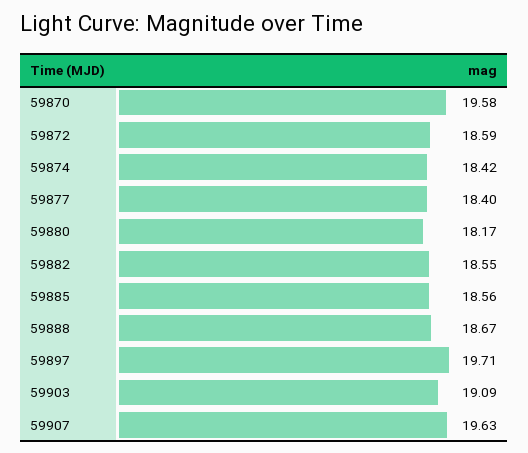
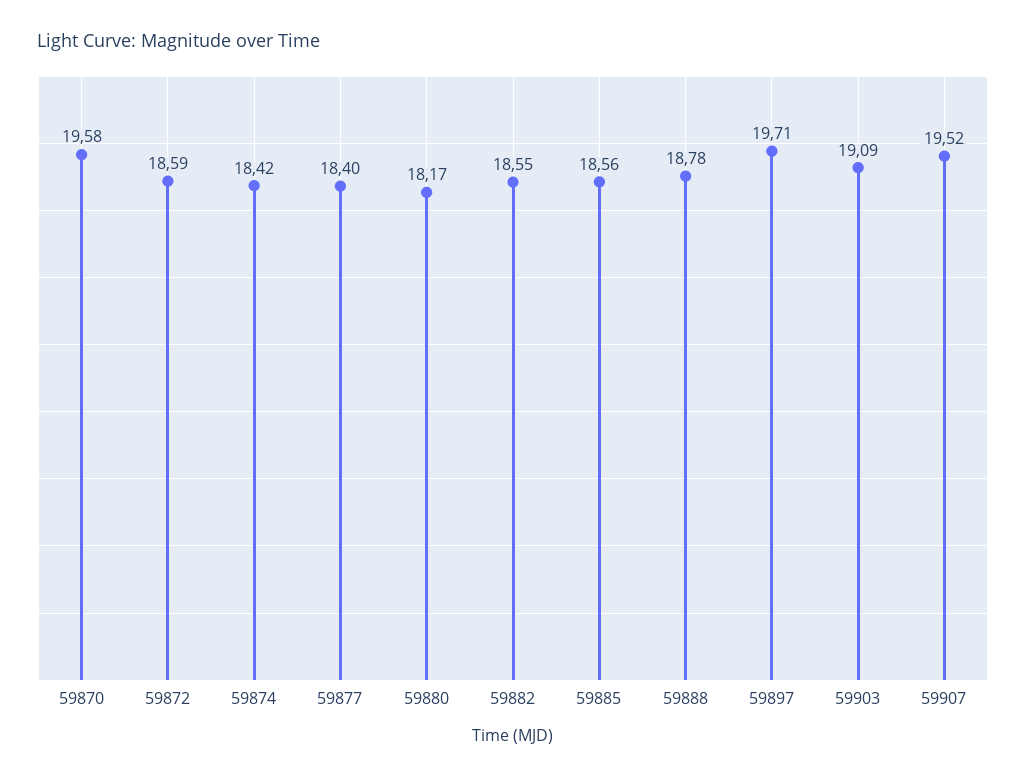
  {
    "59870": 19.58,
    "59872": 18.59,
    "59874": 18.42,
    "59877": 18.4,
    "59880": 18.17,
    "59882": 18.55,
    "59885": 18.56,
-   "59888": 18.67,
+   "59888": 18.78,
    "59897": 19.71,
    "59903": 19.09,
-   "59907": 19.63
+   "59907": 19.52
  }

